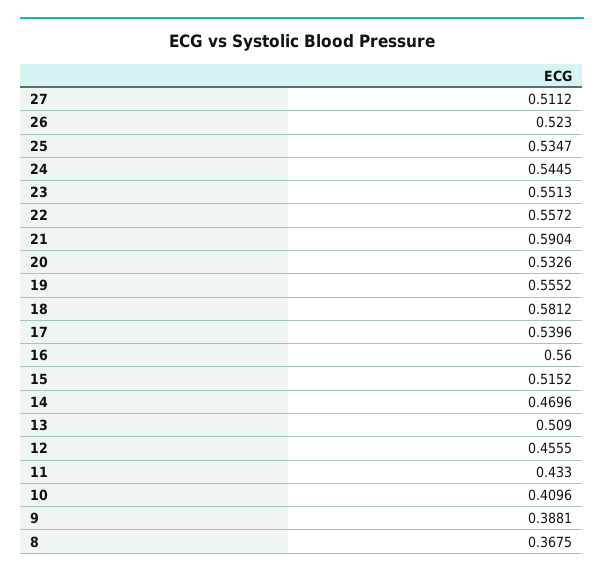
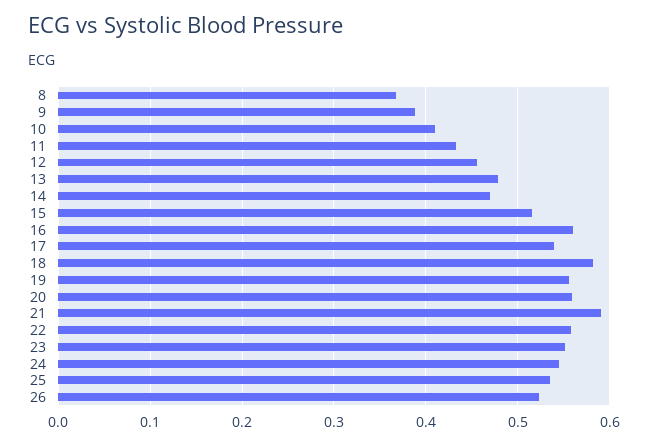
  {
-   "27": 0.5112,
    "26": 0.523,
    "25": 0.5347,
    "24": 0.5445,
    "23": 0.5513,
    "22": 0.5572,
    "21": 0.5904,
-   "20": 0.5326,
+   "20": 0.56,
    "19": 0.5552,
    "18": 0.5812,
    "17": 0.5396,
    "16": 0.56,
    "15": 0.5152,
    "14": 0.4696,
-   "13": 0.509,
+   "13": 0.48,
    "12": 0.4555,
    "11": 0.433,
    "10": 0.4096,
    "9": 0.3881,
    "8": 0.3675
  }

